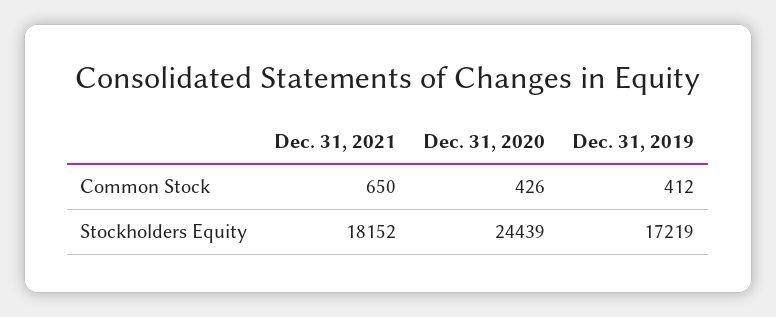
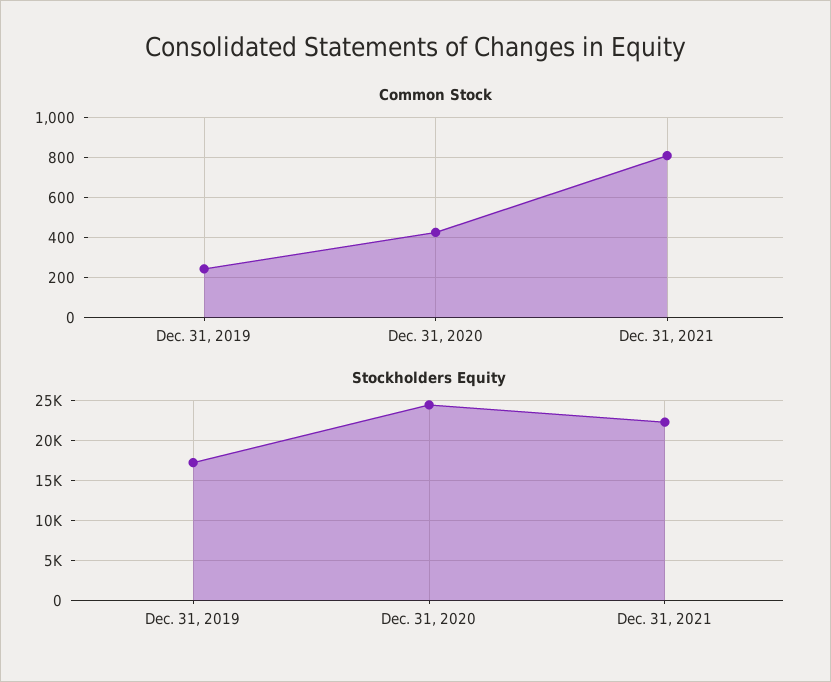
  {
    "Common Stock": {
-     "Dec. 31, 2021": 650,
+     "Dec. 31, 2021": 800,
      "Dec. 31, 2020": 426,
-     "Dec. 31, 2019": 412
+     "Dec. 31, 2019": 250
    },
    "Stockholders Equity": {
-     "Dec. 31, 2021": 18152,
+     "Dec. 31, 2021": 22000,
      "Dec. 31, 2020": 24439,
      "Dec. 31, 2019": 17219
    }
  }

